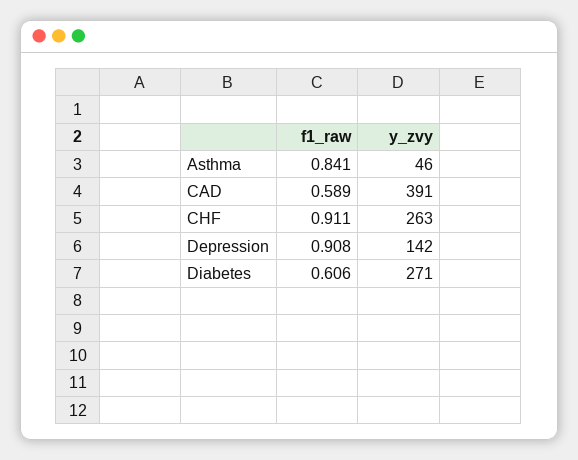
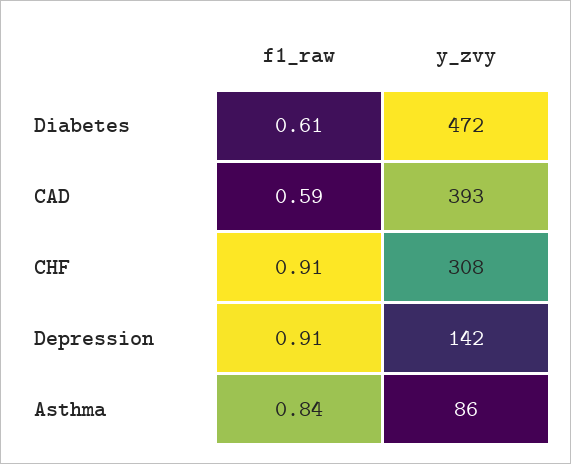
  {
    "f1_raw": {
      "Asthma": 0.841,
      "CAD": 0.589,
      "CHF": 0.911,
      "Depression": 0.908,
      "Diabetes": 0.606
    },
    "y_zvy": {
-     "Asthma": 46,
+     "Asthma": 86,
-     "CAD": 391,
+     "CAD": 393,
-     "CHF": 263,
+     "CHF": 308,
      "Depression": 142,
-     "Diabetes": 271
+     "Diabetes": 472
    }
  }

